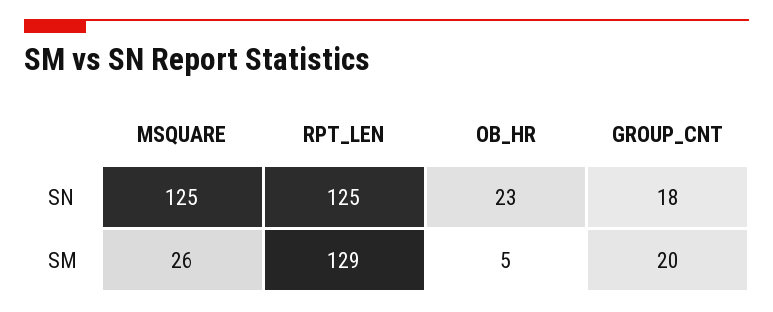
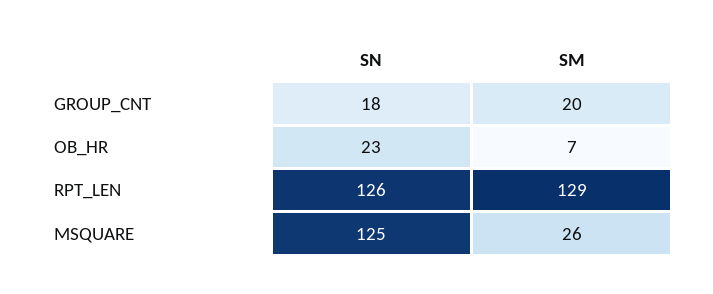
  {
    "MSQUARE": {
      "SN": 125,
      "SM": 26
    },
    "RPT_LEN": {
-     "SN": 125,
+     "SN": 126,
      "SM": 129
    },
    "OB_HR": {
      "SN": 23,
-     "SM": 5
+     "SM": 7
    },
    "GROUP_CNT": {
      "SN": 18,
      "SM": 20
    }
  }

